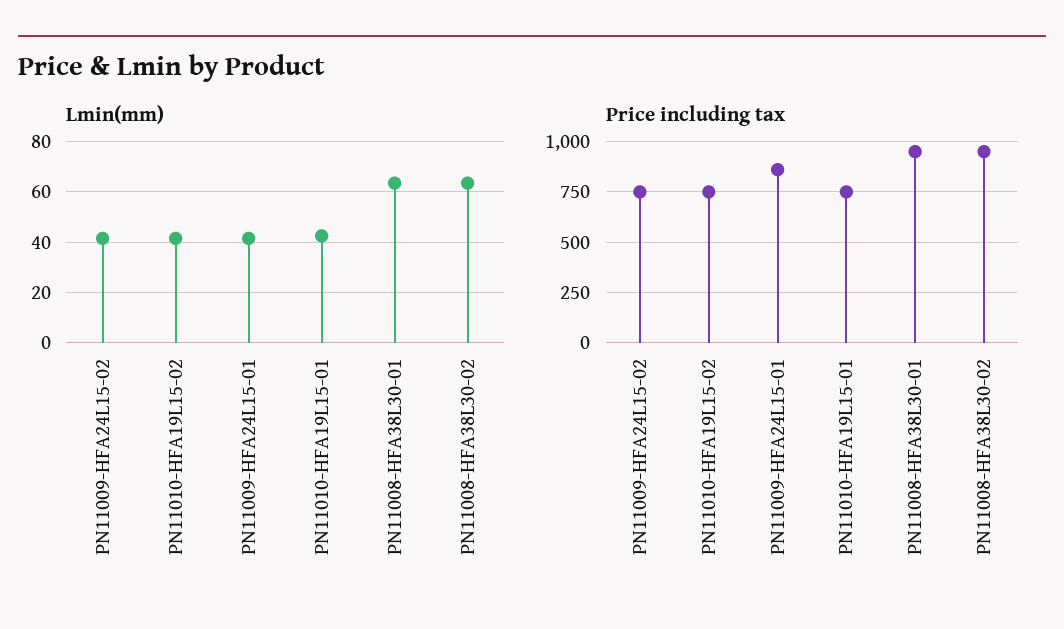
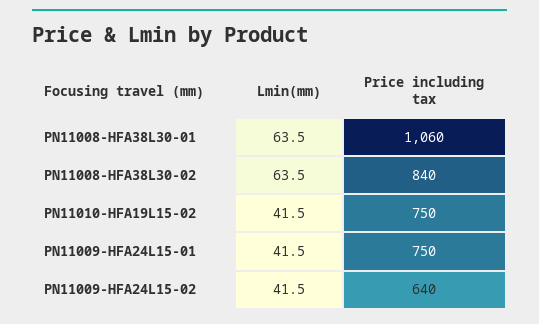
  {
    "Lmin(mm)": {
      "PN11009-HFA24L15-02": 41.5,
      "PN11010-HFA19L15-02": 41.5,
      "PN11009-HFA24L15-01": 41.5,
-     "PN11010-HFA19L15-01": 42.5,
      "PN11008-HFA38L30-01": 63.5,
      "PN11008-HFA38L30-02": 63.5
    },
    "Price including tax": {
-     "PN11009-HFA24L15-02": 750,
+     "PN11009-HFA24L15-02": 640,
      "PN11010-HFA19L15-02": 750,
-     "PN11009-HFA24L15-01": 850,
+     "PN11009-HFA24L15-01": 750,
-     "PN11010-HFA19L15-01": 750,
-     "PN11008-HFA38L30-01": 950,
+     "PN11008-HFA38L30-01": 1060,
-     "PN11008-HFA38L30-02": 950
+     "PN11008-HFA38L30-02": 840
    }
  }

